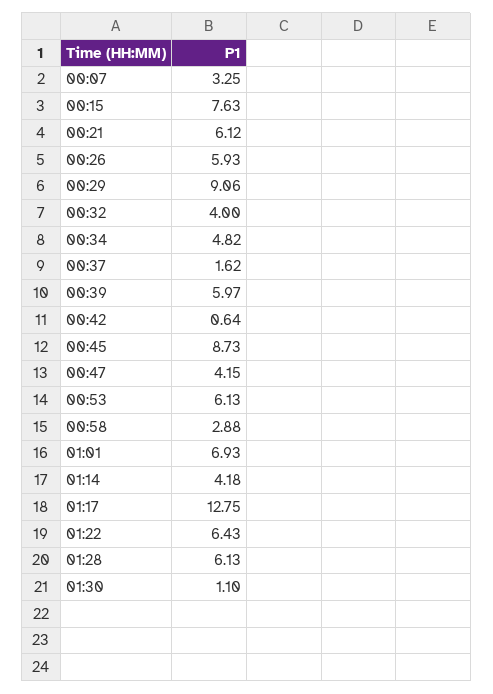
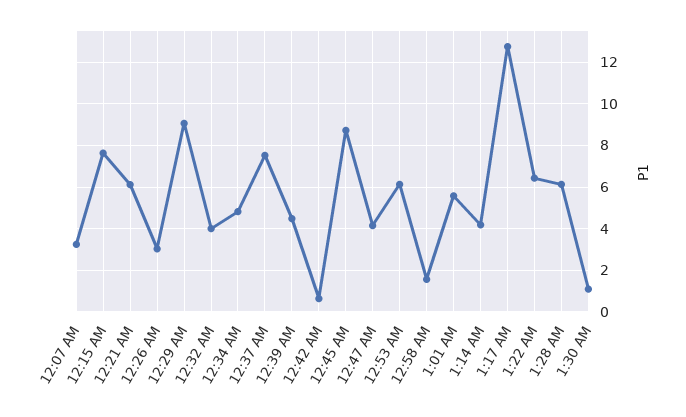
  {
    "00:07": 3.25,
    "00:15": 7.63,
    "00:21": 6.12,
-   "00:26": 5.93,
+   "00:26": 3,
    "00:29": 9.06,
    "00:32": 4,
    "00:34": 4.82,
-   "00:37": 1.62,
+   "00:37": 7.5,
-   "00:39": 5.97,
+   "00:39": 4.5,
    "00:42": 0.64,
    "00:45": 8.73,
    "00:47": 4.15,
    "00:53": 6.13,
-   "00:58": 2.88,
+   "00:58": 1.5,
-   "01:01": 6.93,
+   "01:01": 5.5,
    "01:14": 4.18,
    "01:17": 12.75,
    "01:22": 6.43,
    "01:28": 6.13,
    "01:30": 1.1
  }

